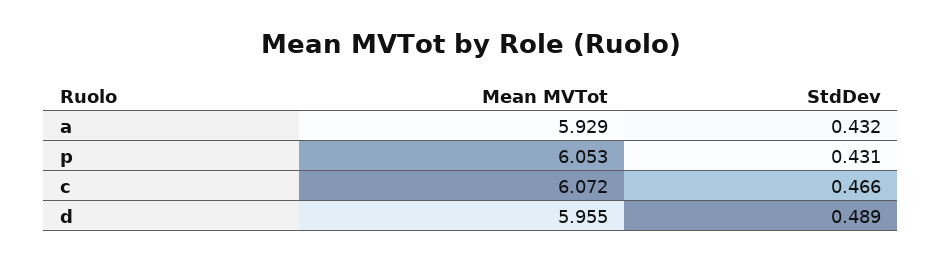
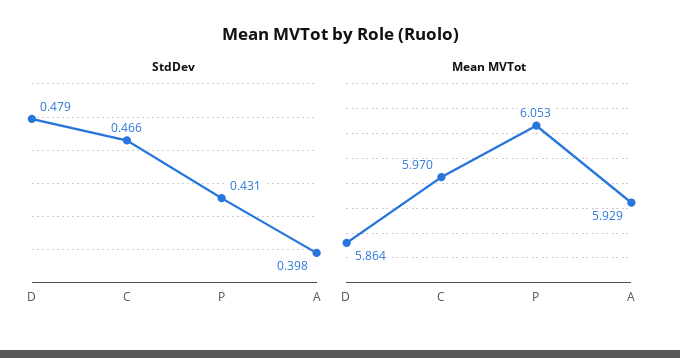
  {
    "Mean MVTot": {
      "a": 5.929,
      "p": 6.053,
-     "c": 6.072,
+     "c": 5.97,
-     "d": 5.955
+     "d": 5.864
    },
    "StdDev": {
-     "a": 0.432,
+     "a": 0.398,
      "p": 0.431,
      "c": 0.466,
-     "d": 0.489
+     "d": 0.479
    }
  }

